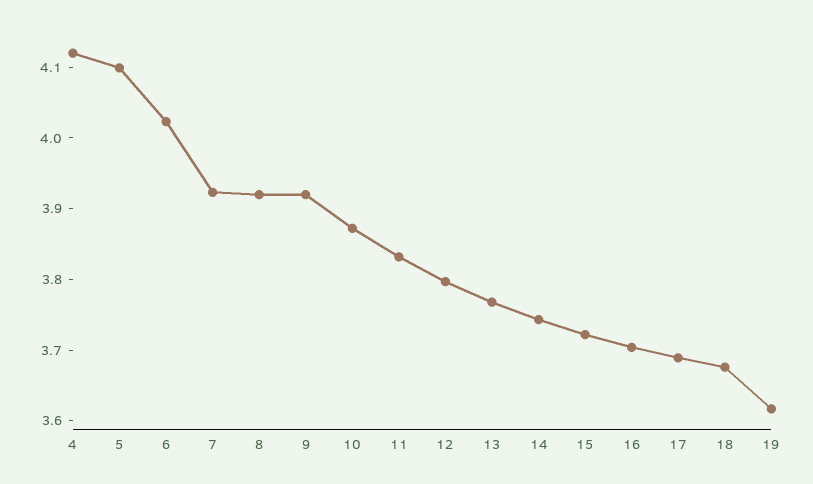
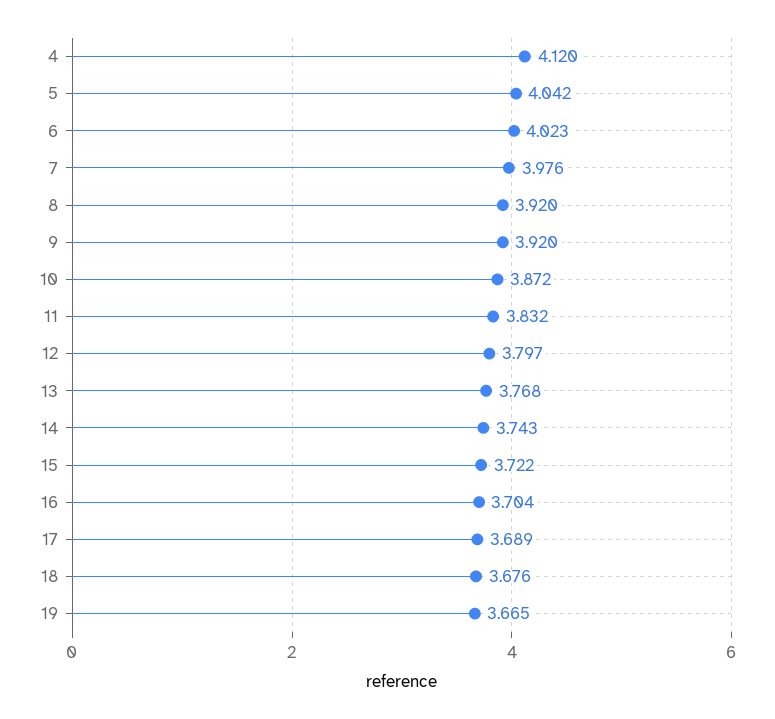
  {
    "4": 4.12,
-   "5": 4.1,
+   "5": 4.042,
    "6": 4.023,
-   "7": 3.92,
+   "7": 3.976,
    "8": 3.92,
    "9": 3.92,
    "10": 3.872,
    "11": 3.832,
    "12": 3.797,
    "13": 3.768,
    "14": 3.743,
    "15": 3.722,
    "16": 3.704,
    "17": 3.689,
    "18": 3.676,
-   "19": 3.62
+   "19": 3.665
  }

